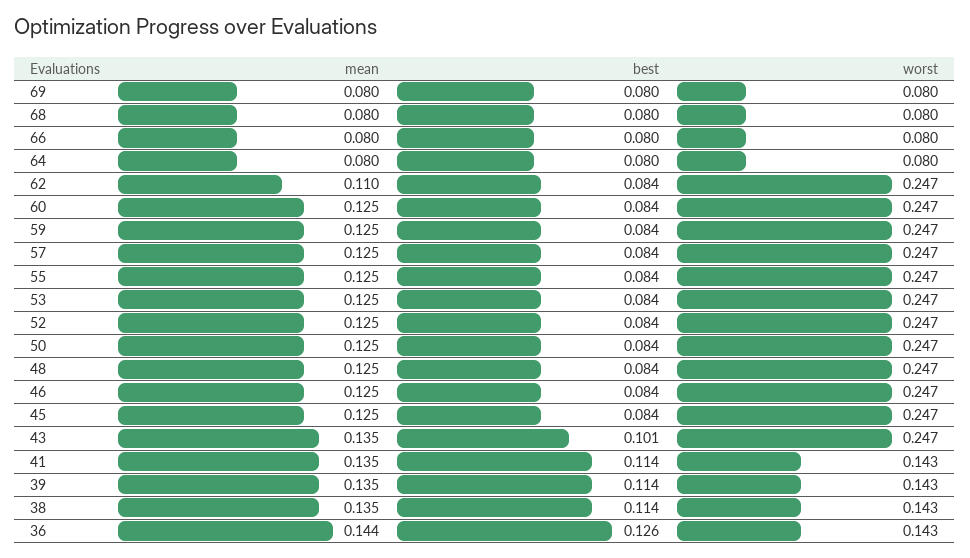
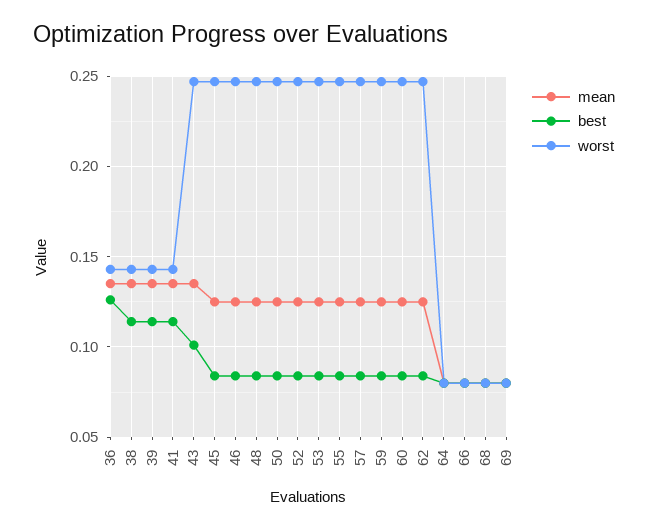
  {
    "mean": {
      "69": 0.08,
      "68": 0.08,
      "66": 0.08,
      "64": 0.08,
-     "62": 0.11,
+     "62": 0.125,
      "60": 0.125,
      "59": 0.125,
      "57": 0.125,
      "55": 0.125,
      "53": 0.125,
      "52": 0.125,
      "50": 0.125,
      "48": 0.125,
      "46": 0.125,
      "45": 0.125,
      "43": 0.135,
      "41": 0.135,
      "39": 0.135,
      "38": 0.135,
-     "36": 0.144
+     "36": 0.135
    },
    "best": {
      "69": 0.08,
      "68": 0.08,
      "66": 0.08,
      "64": 0.08,
      "62": 0.084,
      "60": 0.084,
      "59": 0.084,
      "57": 0.084,
      "55": 0.084,
      "53": 0.084,
      "52": 0.084,
      "50": 0.084,
      "48": 0.084,
      "46": 0.084,
      "45": 0.084,
      "43": 0.101,
      "41": 0.114,
      "39": 0.114,
      "38": 0.114,
      "36": 0.126
    },
    "worst": {
      "69": 0.08,
      "68": 0.08,
      "66": 0.08,
      "64": 0.08,
      "62": 0.247,
      "60": 0.247,
      "59": 0.247,
      "57": 0.247,
      "55": 0.247,
      "53": 0.247,
      "52": 0.247,
      "50": 0.247,
      "48": 0.247,
      "46": 0.247,
      "45": 0.247,
      "43": 0.247,
      "41": 0.143,
      "39": 0.143,
      "38": 0.143,
      "36": 0.143
    }
  }

